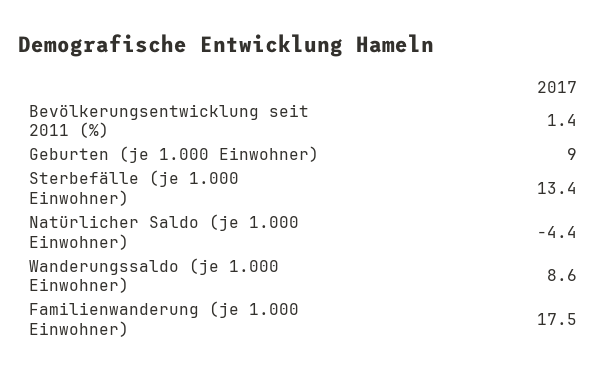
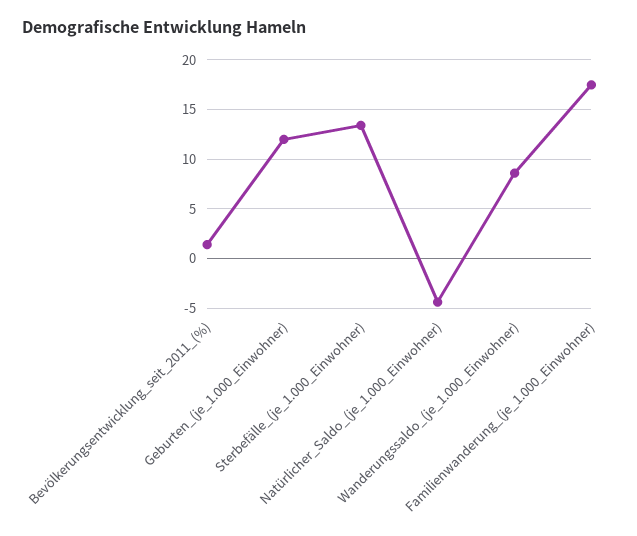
  {
    "Bevölkerungsentwicklung seit 2011 (%)": 1.4,
-   "Geburten (je 1.000 Einwohner)": 9,
+   "Geburten (je 1.000 Einwohner)": 12,
    "Sterbefälle (je 1.000 Einwohner)": 13.4,
    "Natürlicher Saldo (je 1.000 Einwohner)": -4.4,
    "Wanderungssaldo (je 1.000 Einwohner)": 8.6,
    "Familienwanderung (je 1.000 Einwohner)": 17.5
  }

